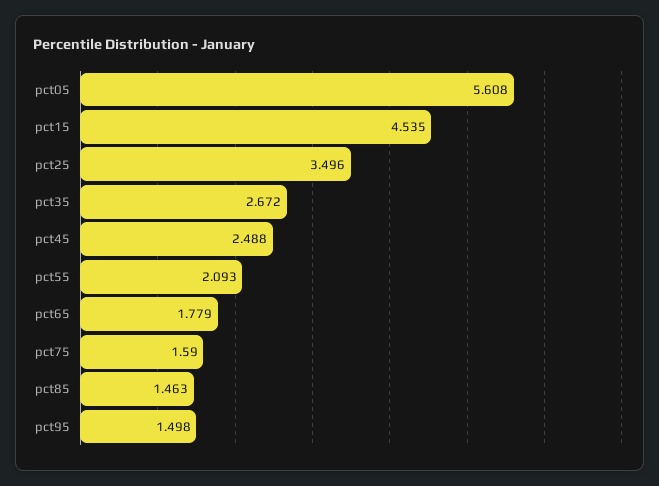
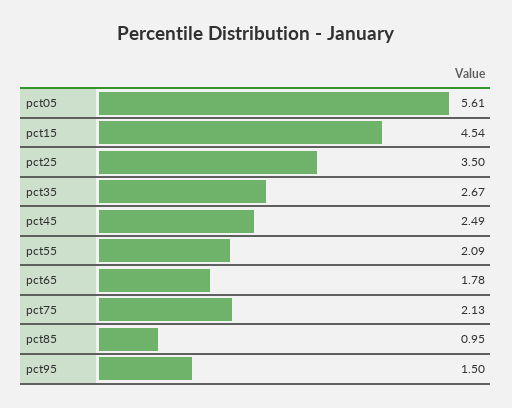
  {
    "pct05": 5.608,
    "pct15": 4.535,
    "pct25": 3.496,
    "pct35": 2.672,
    "pct45": 2.488,
    "pct55": 2.093,
    "pct65": 1.779,
-   "pct75": 1.59,
+   "pct75": 2.13,
-   "pct85": 1.463,
+   "pct85": 0.95,
    "pct95": 1.498
  }

